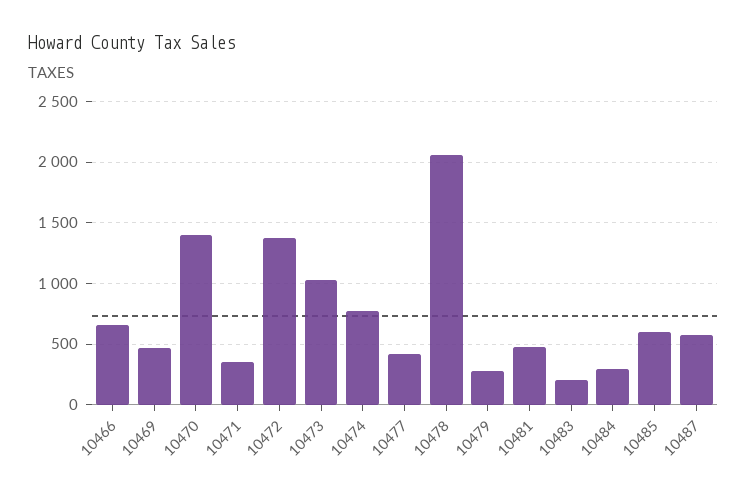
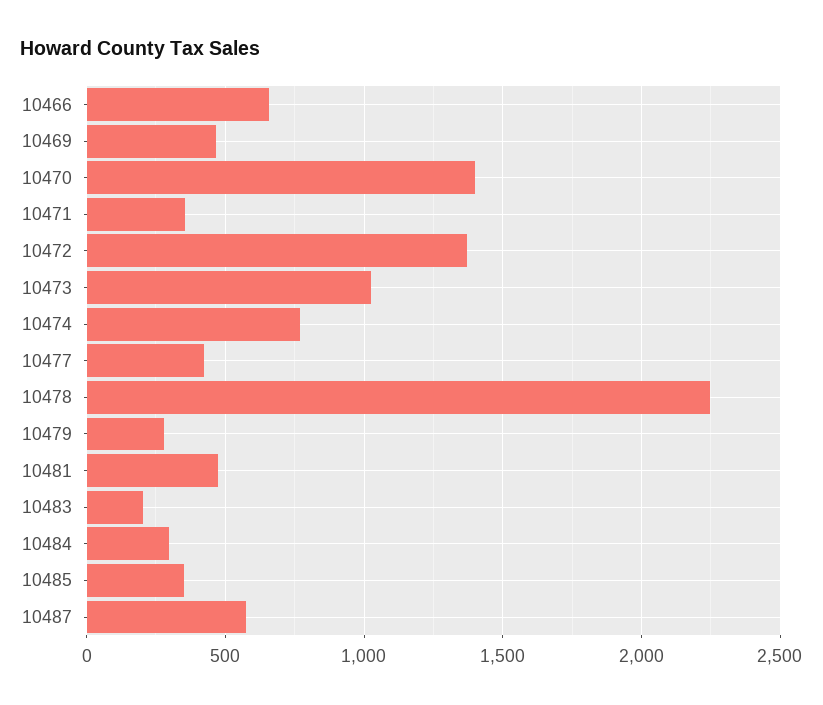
  {
    "10466": 650,
    "10469": 450,
    "10470": 1400,
    "10471": 350,
    "10472": 1350,
    "10473": 1050,
    "10474": 750,
    "10477": 400,
-   "10478": 2050,
+   "10478": 2250,
    "10479": 300,
    "10481": 450,
    "10483": 200,
    "10484": 300,
-   "10485": 600,
+   "10485": 350,
    "10487": 550
  }

